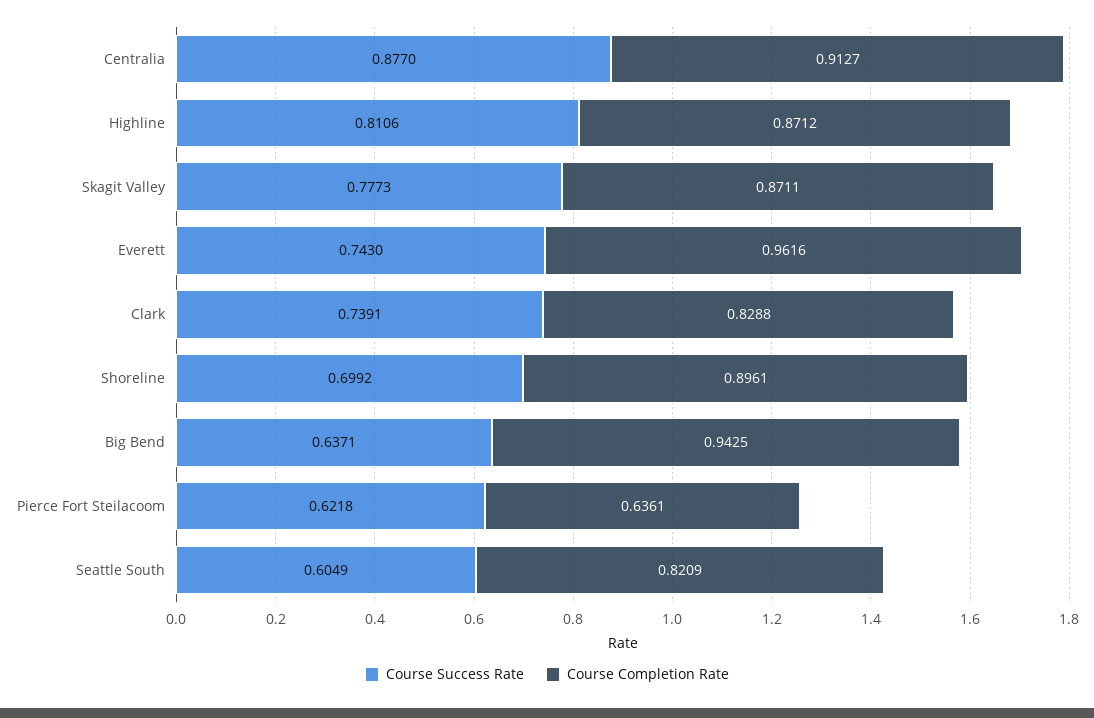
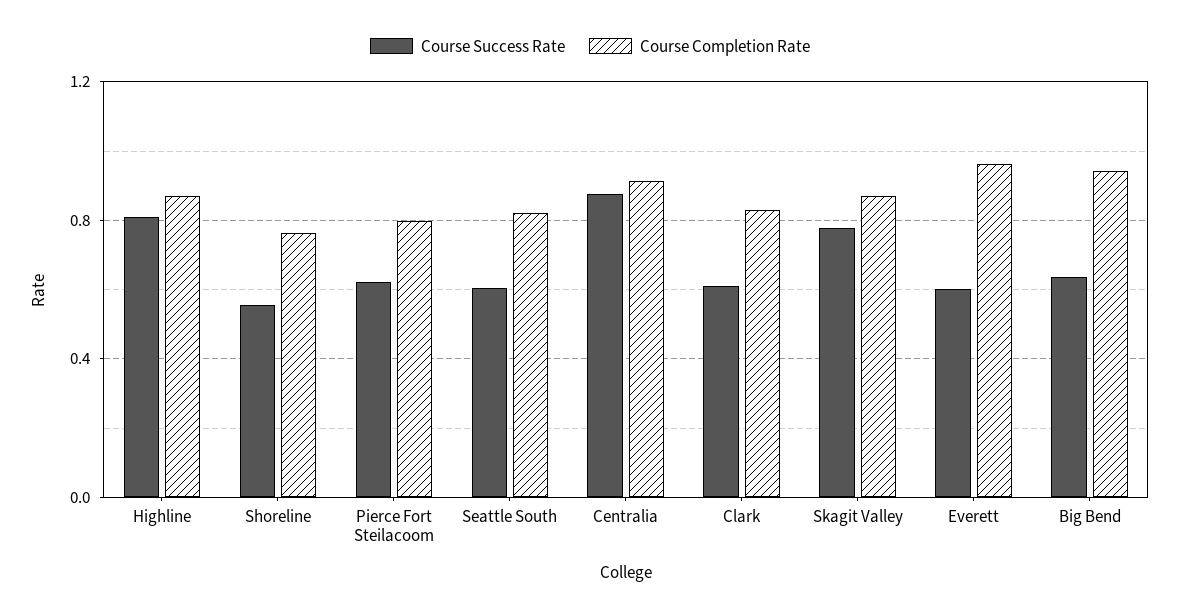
  {
    "Course Success Rate": {
      "Centralia": 0.877,
      "Highline": 0.8106,
      "Skagit Valley": 0.7773,
-     "Everett": 0.743,
+     "Everett": 0.6,
-     "Clark": 0.7391,
+     "Clark": 0.6,
-     "Shoreline": 0.6992,
+     "Shoreline": 0.55,
      "Big Bend": 0.6371,
      "Pierce Fort Steilacoom": 0.6218,
      "Seattle South": 0.6049
    },
    "Course Completion Rate": {
      "Centralia": 0.9127,
      "Highline": 0.8712,
      "Skagit Valley": 0.8711,
      "Everett": 0.9616,
      "Clark": 0.8288,
-     "Shoreline": 0.8961,
+     "Shoreline": 0.75,
      "Big Bend": 0.9425,
-     "Pierce Fort Steilacoom": 0.6361,
+     "Pierce Fort Steilacoom": 0.8,
      "Seattle South": 0.8209
    }
  }

